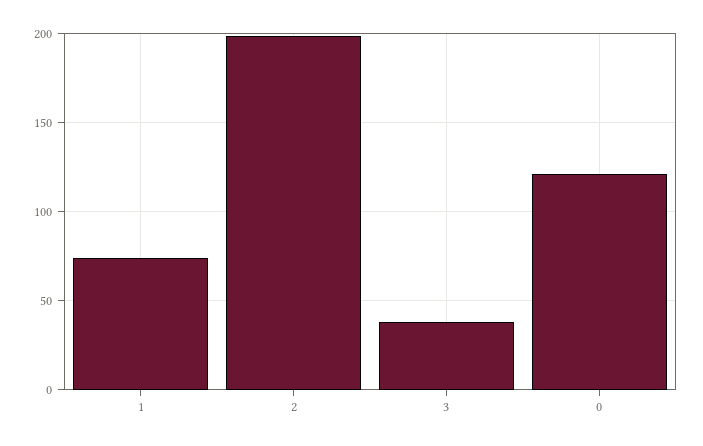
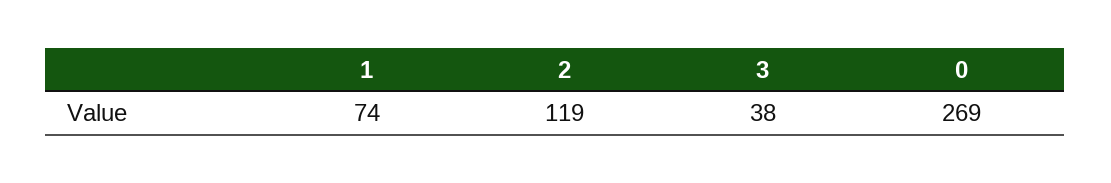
  {
    "1": 74,
-   "2": 200,
+   "2": 119,
    "3": 38,
-   "0": 120
+   "0": 269
  }

